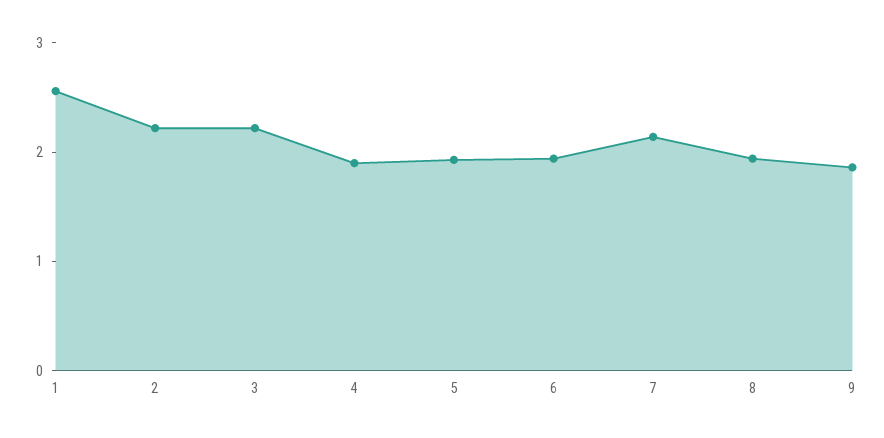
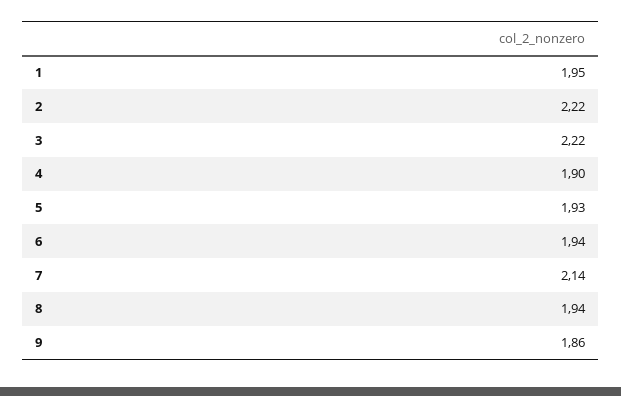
  {
-   "1": 2.6,
+   "1": 1.95,
    "2": 2.22,
    "3": 2.22,
    "4": 1.9,
    "5": 1.93,
    "6": 1.94,
    "7": 2.14,
    "8": 1.94,
    "9": 1.86
  }

